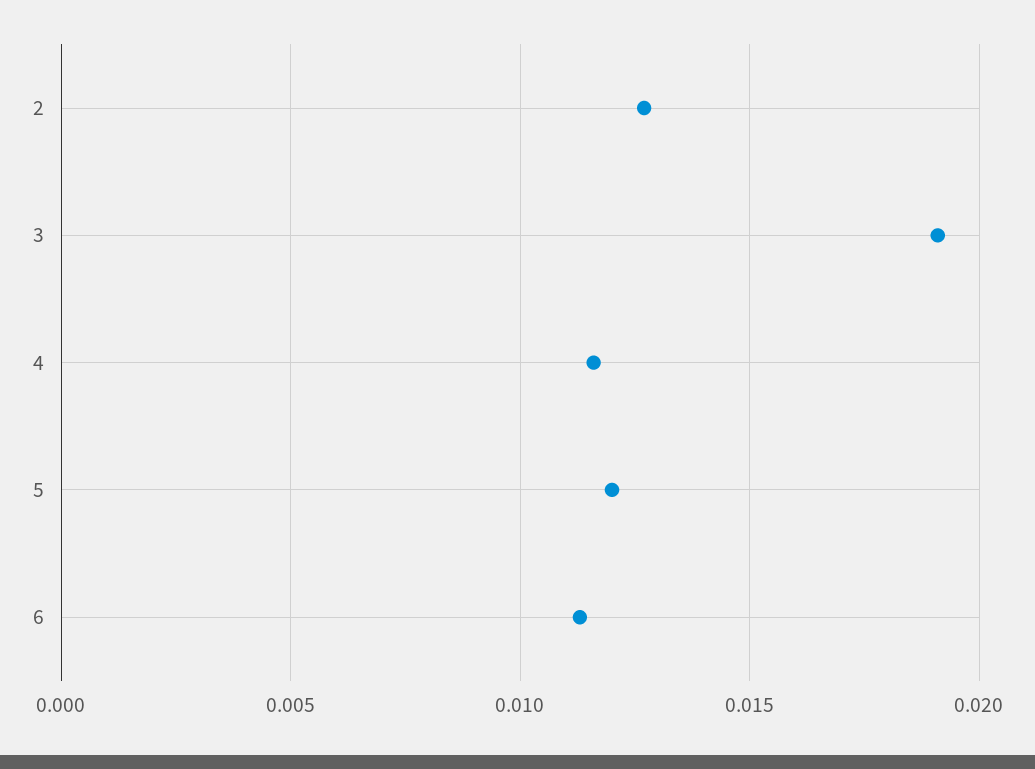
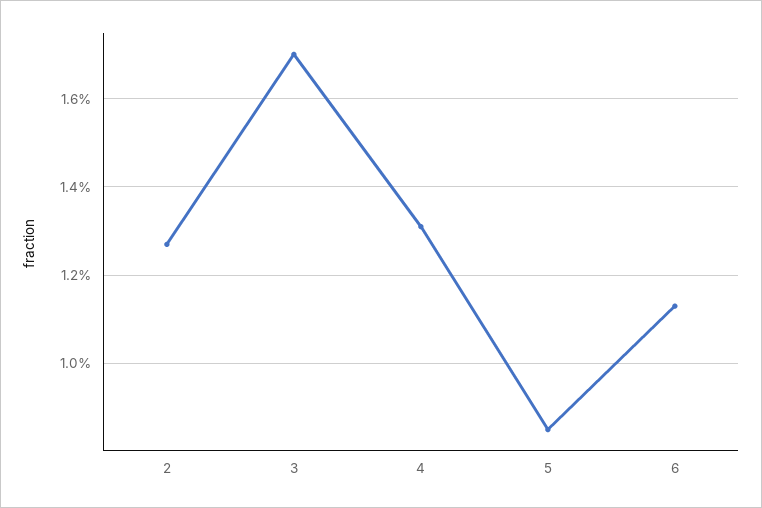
  {
    "2": 0.0125,
-   "3": 0.019,
+   "3": 0.017,
-   "4": 0.0115,
+   "4": 0.013,
-   "5": 0.012,
+   "5": 0.0085,
    "6": 0.0115
  }

